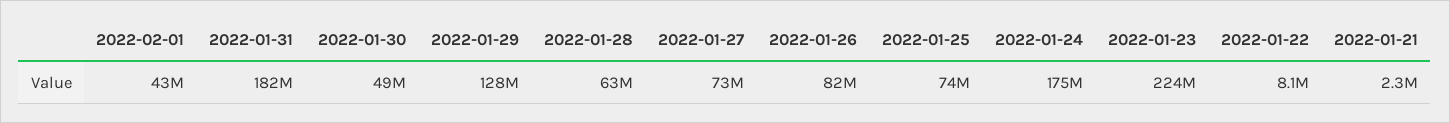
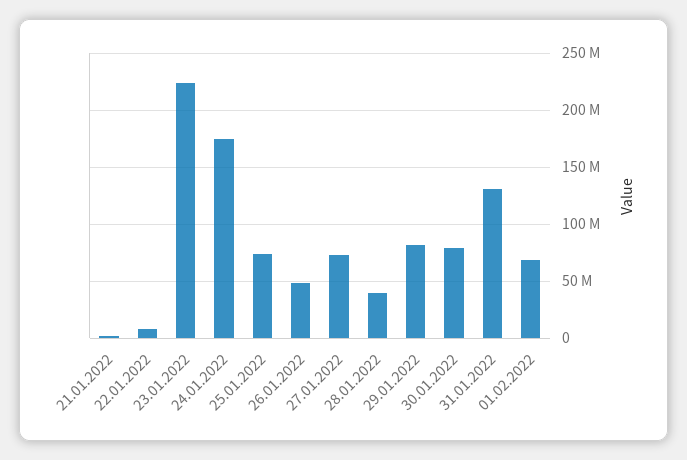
  {
-   "2022-02-01": 43000000,
+   "2022-02-01": 70000000,
-   "2022-01-31": 182000000,
+   "2022-01-31": 130000000,
-   "2022-01-30": 49000000,
+   "2022-01-30": 80000000,
-   "2022-01-29": 128000000,
+   "2022-01-29": 80000000,
-   "2022-01-28": 63000000,
+   "2022-01-28": 40000000,
    "2022-01-27": 73000000,
-   "2022-01-26": 82000000,
+   "2022-01-26": 50000000,
    "2022-01-25": 74000000,
    "2022-01-24": 175000000,
    "2022-01-23": 224000000,
    "2022-01-22": 8100000,
    "2022-01-21": 2300000
  }

